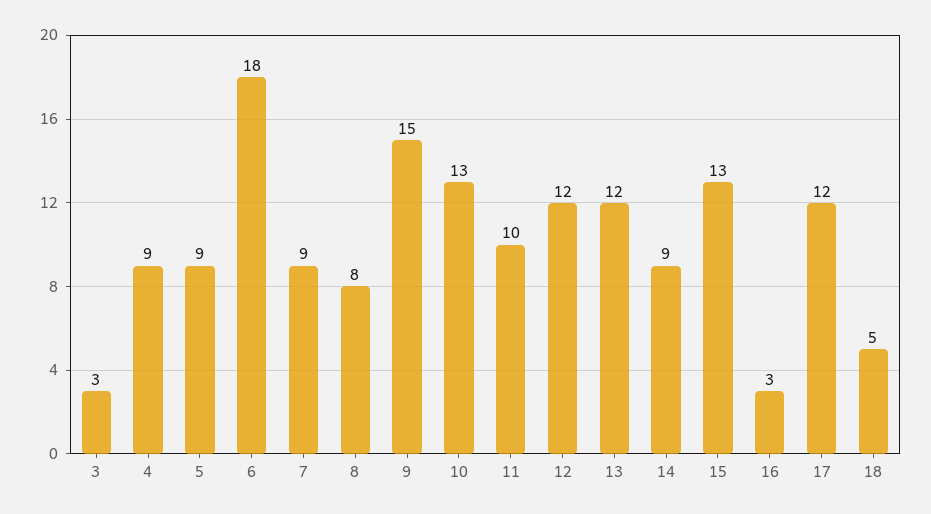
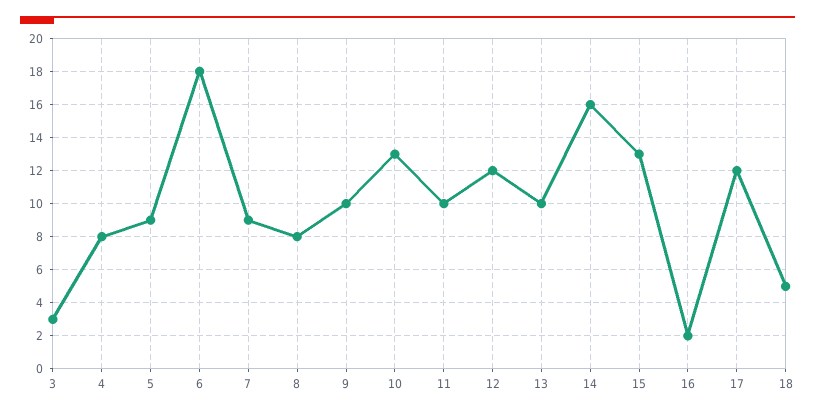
  {
    "3": 3,
-   "4": 9,
+   "4": 8,
    "5": 9,
    "6": 18,
    "7": 9,
    "8": 8,
-   "9": 15,
+   "9": 10,
    "10": 13,
    "11": 10,
    "12": 12,
-   "13": 12,
+   "13": 10,
-   "14": 9,
+   "14": 16,
    "15": 13,
-   "16": 3,
+   "16": 2,
    "17": 12,
    "18": 5
  }

